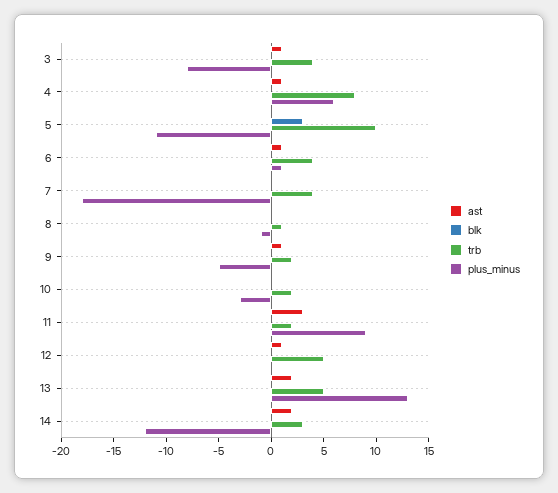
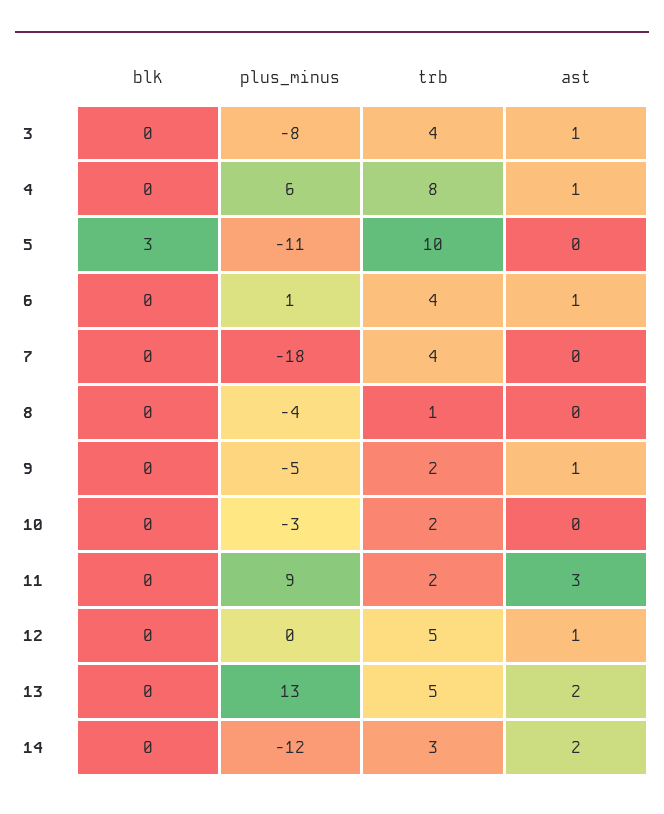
  {
    "ast": {
      "3": 1,
      "4": 1,
      "5": 0,
      "6": 1,
      "7": 0,
      "8": 0,
      "9": 1,
      "10": 0,
      "11": 3,
      "12": 1,
      "13": 2,
      "14": 2
    },
    "blk": {
      "3": 0,
      "4": 0,
      "5": 3,
      "6": 0,
      "7": 0,
      "8": 0,
      "9": 0,
      "10": 0,
      "11": 0,
      "12": 0,
      "13": 0,
      "14": 0
    },
    "trb": {
      "3": 4,
      "4": 8,
      "5": 10,
      "6": 4,
      "7": 4,
      "8": 1,
      "9": 2,
      "10": 2,
      "11": 2,
      "12": 5,
      "13": 5,
      "14": 3
    },
    "plus_minus": {
      "3": -8,
      "4": 6,
      "5": -11,
      "6": 1,
      "7": -18,
-     "8": -1,
+     "8": -4,
      "9": -5,
      "10": -3,
      "11": 9,
      "12": 0,
      "13": 13,
      "14": -12
    }
  }

